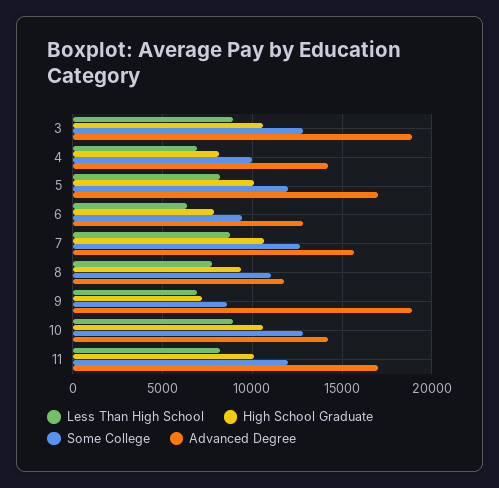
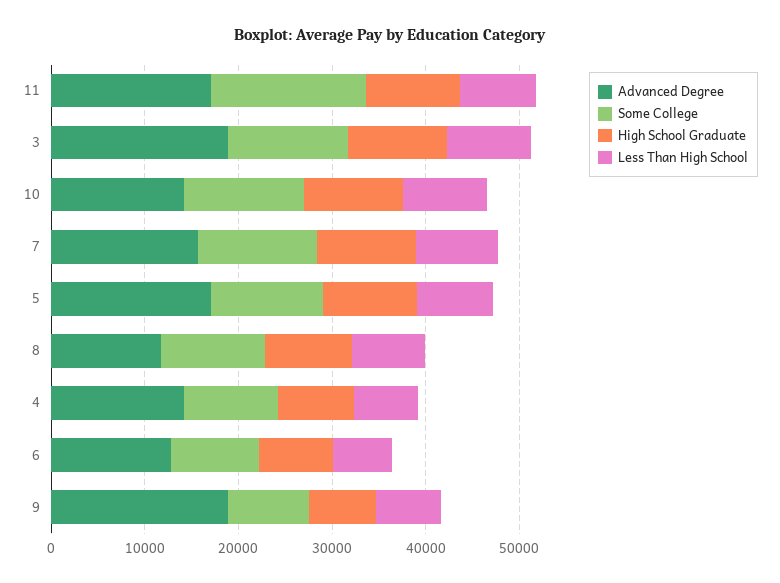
  {
    "Less Than High School": {
      "3": 9000,
      "4": 7000,
      "5": 8000,
      "6": 6500,
      "7": 8500,
      "8": 8000,
      "9": 7000,
      "10": 9000,
      "11": 8000
    },
    "High School Graduate": {
      "3": 10500,
      "4": 8000,
      "5": 10000,
      "6": 8000,
      "7": 10500,
      "8": 9500,
      "9": 7000,
      "10": 10500,
      "11": 10000
    },
    "Some College": {
      "3": 13000,
      "4": 10000,
      "5": 12000,
      "6": 9500,
      "7": 12500,
      "8": 11000,
      "9": 8500,
      "10": 13000,
-     "11": 12000
+     "11": 16000
    },
    "Advanced Degree": {
      "3": 19000,
      "4": 14000,
      "5": 17000,
      "6": 13000,
      "7": 15500,
      "8": 12000,
      "9": 19000,
      "10": 14000,
      "11": 17000
    }
  }

